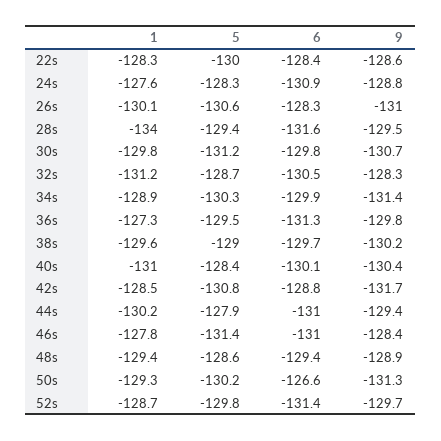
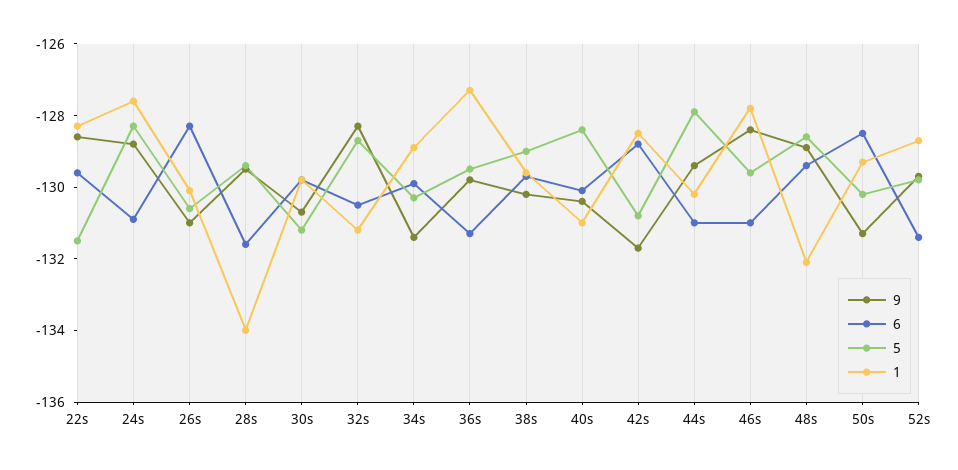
  {
    "1": {
      "22s": -128.3,
      "24s": -127.6,
      "26s": -130.1,
      "28s": -134,
      "30s": -129.8,
      "32s": -131.2,
      "34s": -128.9,
      "36s": -127.3,
      "38s": -129.6,
      "40s": -131,
      "42s": -128.5,
      "44s": -130.2,
      "46s": -127.8,
-     "48s": -129.4,
+     "48s": -132,
      "50s": -129.3,
      "52s": -128.7
    },
    "5": {
-     "22s": -130,
+     "22s": -131.5,
      "24s": -128.3,
      "26s": -130.6,
      "28s": -129.4,
      "30s": -131.2,
      "32s": -128.7,
      "34s": -130.3,
      "36s": -129.5,
      "38s": -129,
      "40s": -128.4,
      "42s": -130.8,
      "44s": -127.9,
-     "46s": -131.4,
+     "46s": -129.5,
      "48s": -128.6,
      "50s": -130.2,
      "52s": -129.8
    },
    "6": {
-     "22s": -128.4,
+     "22s": -129.5,
      "24s": -130.9,
      "26s": -128.3,
      "28s": -131.6,
      "30s": -129.8,
      "32s": -130.5,
      "34s": -129.9,
      "36s": -131.3,
      "38s": -129.7,
      "40s": -130.1,
      "42s": -128.8,
      "44s": -131,
      "46s": -131,
      "48s": -129.4,
-     "50s": -126.6,
+     "50s": -128.5,
      "52s": -131.4
    },
    "9": {
      "22s": -128.6,
      "24s": -128.8,
      "26s": -131,
      "28s": -129.5,
      "30s": -130.7,
      "32s": -128.3,
      "34s": -131.4,
      "36s": -129.8,
      "38s": -130.2,
      "40s": -130.4,
      "42s": -131.7,
      "44s": -129.4,
      "46s": -128.4,
      "48s": -128.9,
      "50s": -131.3,
      "52s": -129.7
    }
  }

